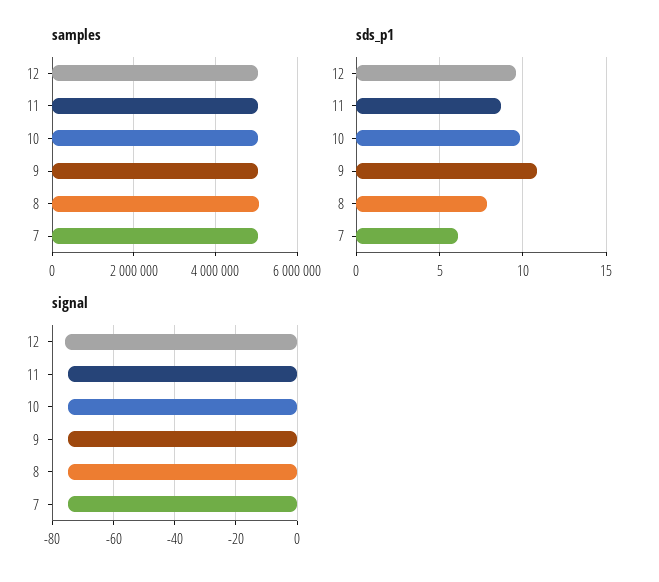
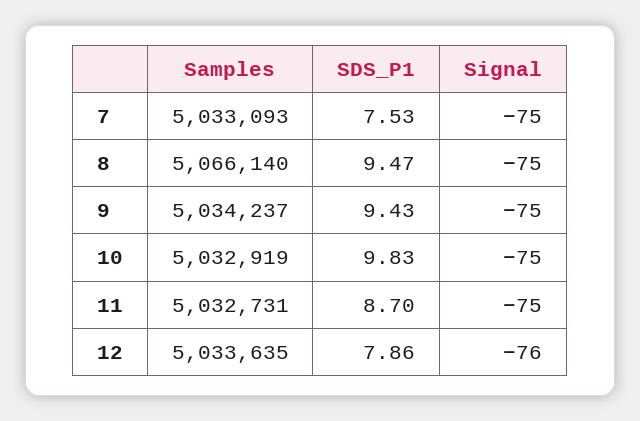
  {
    "samples": {
      "12": 5033635,
      "11": 5032731,
      "10": 5032919,
      "9": 5034237,
      "8": 5066140,
      "7": 5033093
    },
    "sds_p1": {
-     "12": 9.5,
+     "12": 7.86,
      "11": 8.7,
      "10": 9.83,
-     "9": 11,
+     "9": 9.43,
-     "8": 8,
+     "8": 9.47,
-     "7": 6
+     "7": 7.53
    },
    "signal": {
      "12": -76,
      "11": -75,
      "10": -75,
      "9": -75,
      "8": -75,
      "7": -75
    }
  }

